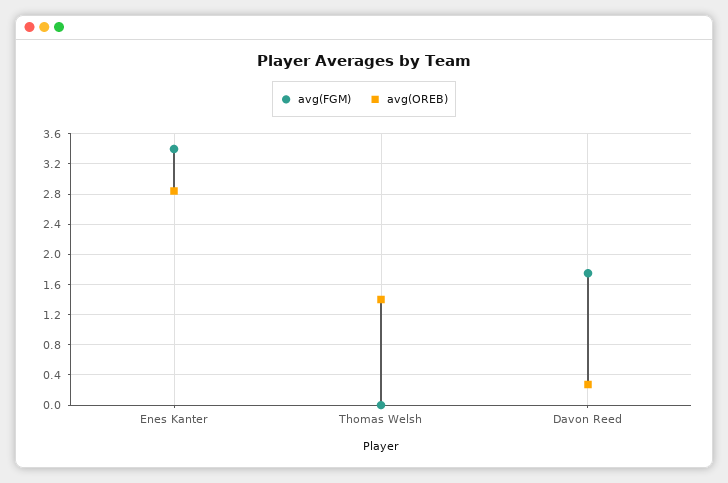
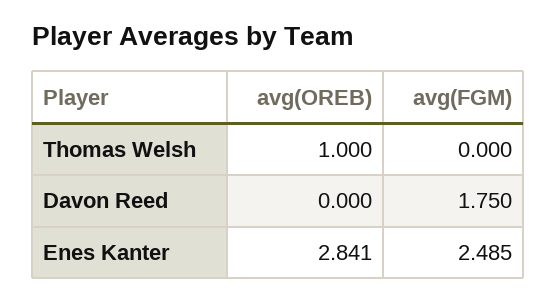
  {
    "avg(FGM)": {
-     "Enes Kanter": 3.4,
+     "Enes Kanter": 2.485,
      "Thomas Welsh": 0,
      "Davon Reed": 1.75
    },
    "avg(OREB)": {
      "Enes Kanter": 2.841,
-     "Thomas Welsh": 1.4,
+     "Thomas Welsh": 1,
-     "Davon Reed": 0.3
+     "Davon Reed": 0
    }
  }

